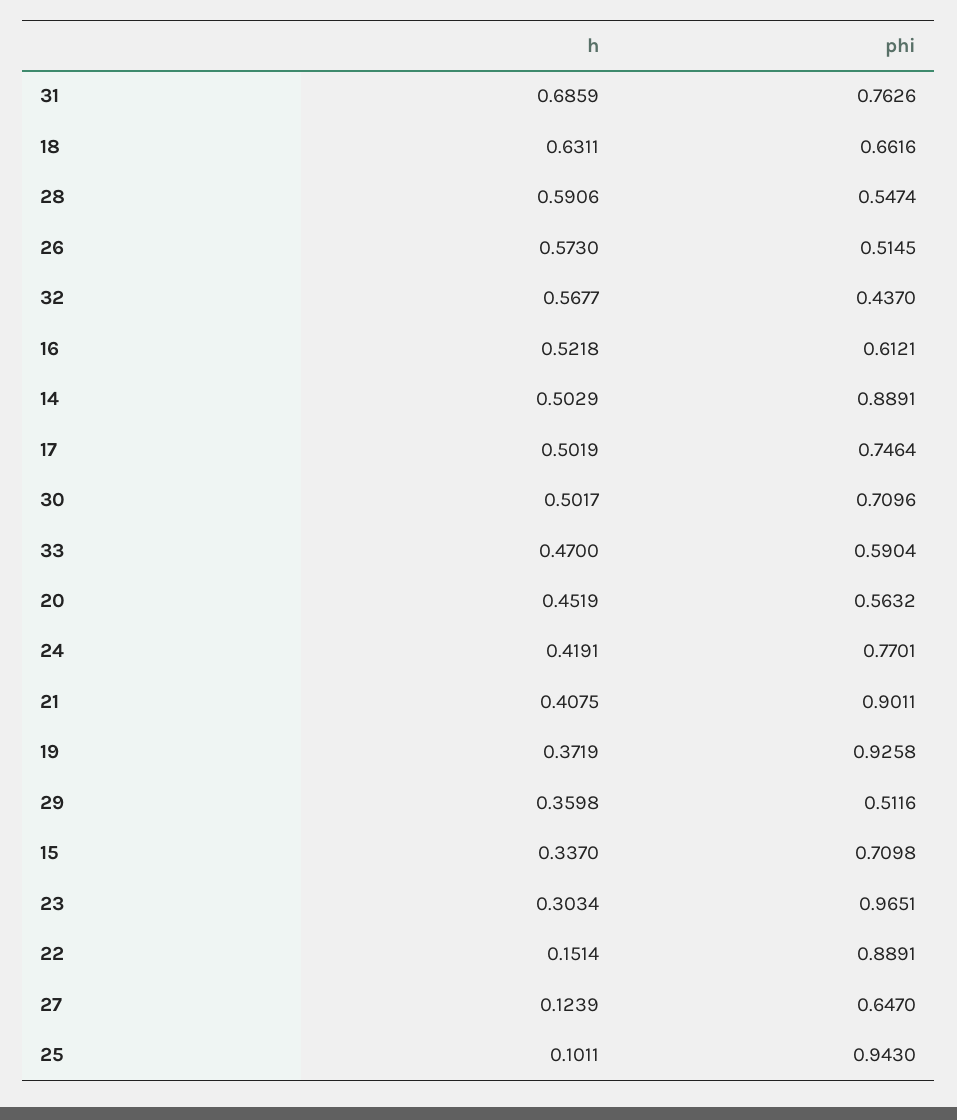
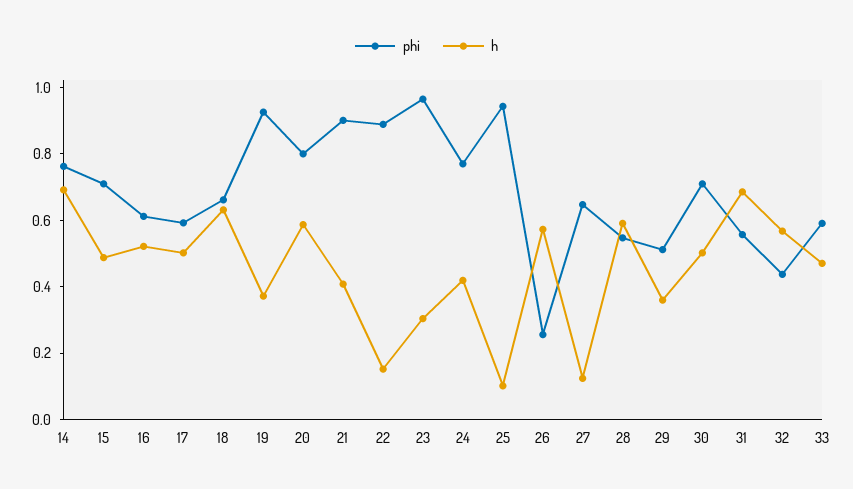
  {
    "h": {
      "31": 0.6859,
      "18": 0.6311,
      "28": 0.5906,
      "26": 0.573,
      "32": 0.5677,
      "16": 0.5218,
-     "14": 0.5029,
+     "14": 0.7,
      "17": 0.5019,
      "30": 0.5017,
      "33": 0.47,
-     "20": 0.4519,
+     "20": 0.6,
      "24": 0.4191,
      "21": 0.4075,
      "19": 0.3719,
      "29": 0.3598,
-     "15": 0.337,
+     "15": 0.5,
      "23": 0.3034,
      "22": 0.1514,
      "27": 0.1239,
      "25": 0.1011
    },
    "phi": {
-     "31": 0.7626,
+     "31": 0.55,
      "18": 0.6616,
      "28": 0.5474,
-     "26": 0.5145,
+     "26": 0.25,
      "32": 0.437,
      "16": 0.6121,
-     "14": 0.8891,
+     "14": 0.75,
-     "17": 0.7464,
+     "17": 0.6,
      "30": 0.7096,
      "33": 0.5904,
-     "20": 0.5632,
+     "20": 0.8,
      "24": 0.7701,
      "21": 0.9011,
      "19": 0.9258,
      "29": 0.5116,
      "15": 0.7098,
      "23": 0.9651,
      "22": 0.8891,
      "27": 0.647,
      "25": 0.943
    }
  }

